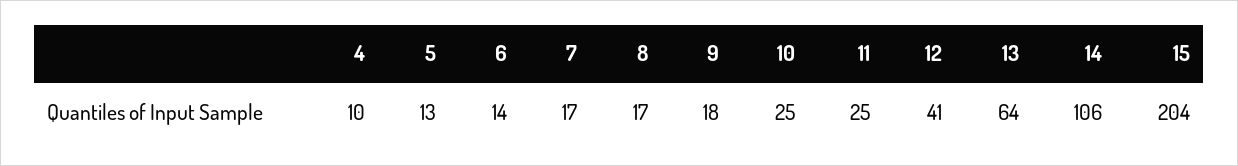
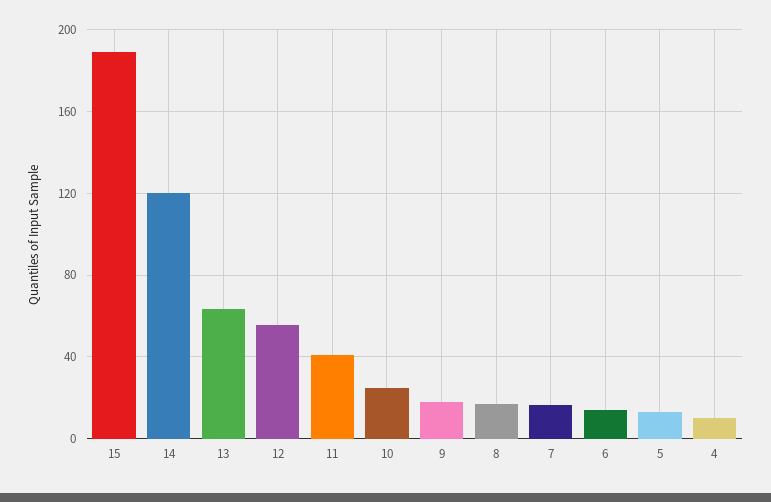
  {
    "4": 10,
    "5": 13,
    "6": 14,
    "7": 17,
    "8": 17,
    "9": 18,
    "10": 25,
-   "11": 25,
+   "11": 40,
-   "12": 41,
+   "12": 55,
    "13": 64,
-   "14": 106,
+   "14": 120,
-   "15": 204
+   "15": 190
  }

